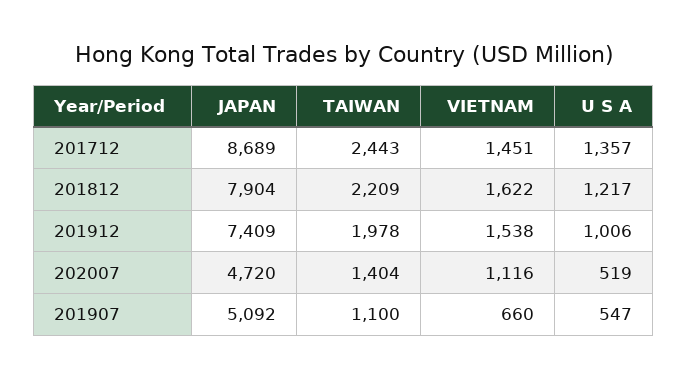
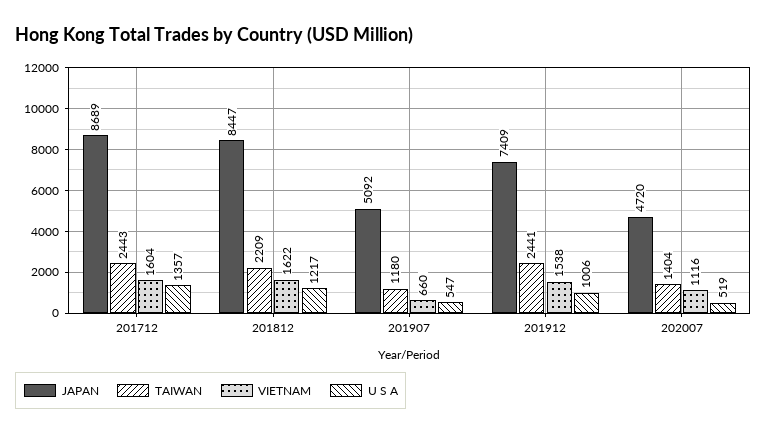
  {
    "JAPAN": {
      "201712": 8689,
-     "201812": 7904,
+     "201812": 8447,
      "201912": 7409,
      "202007": 4720,
      "201907": 5092
    },
    "TAIWAN": {
      "201712": 2443,
      "201812": 2209,
-     "201912": 1978,
+     "201912": 2441,
      "202007": 1404,
-     "201907": 1100
+     "201907": 1180
    },
    "VIETNAM": {
-     "201712": 1451,
+     "201712": 1604,
      "201812": 1622,
      "201912": 1538,
      "202007": 1116,
      "201907": 660
    },
    "U S A": {
      "201712": 1357,
      "201812": 1217,
      "201912": 1006,
      "202007": 519,
      "201907": 547
    }
  }

